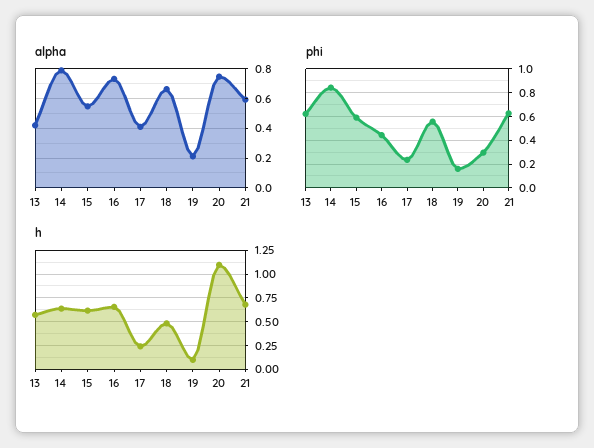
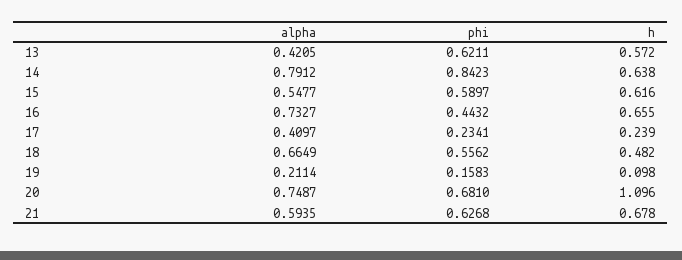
  {
    "alpha": {
      "13": 0.4205,
      "14": 0.7912,
      "15": 0.5477,
      "16": 0.7327,
      "17": 0.4097,
      "18": 0.6649,
      "19": 0.2114,
      "20": 0.7487,
      "21": 0.5935
    },
    "phi": {
      "13": 0.6211,
      "14": 0.8423,
      "15": 0.5897,
      "16": 0.4432,
      "17": 0.2341,
      "18": 0.5562,
      "19": 0.1583,
-     "20": 0.3,
+     "20": 0.681,
      "21": 0.6268
    },
    "h": {
      "13": 0.572,
      "14": 0.638,
      "15": 0.616,
      "16": 0.655,
      "17": 0.239,
      "18": 0.482,
      "19": 0.098,
      "20": 1.096,
      "21": 0.678
    }
  }

